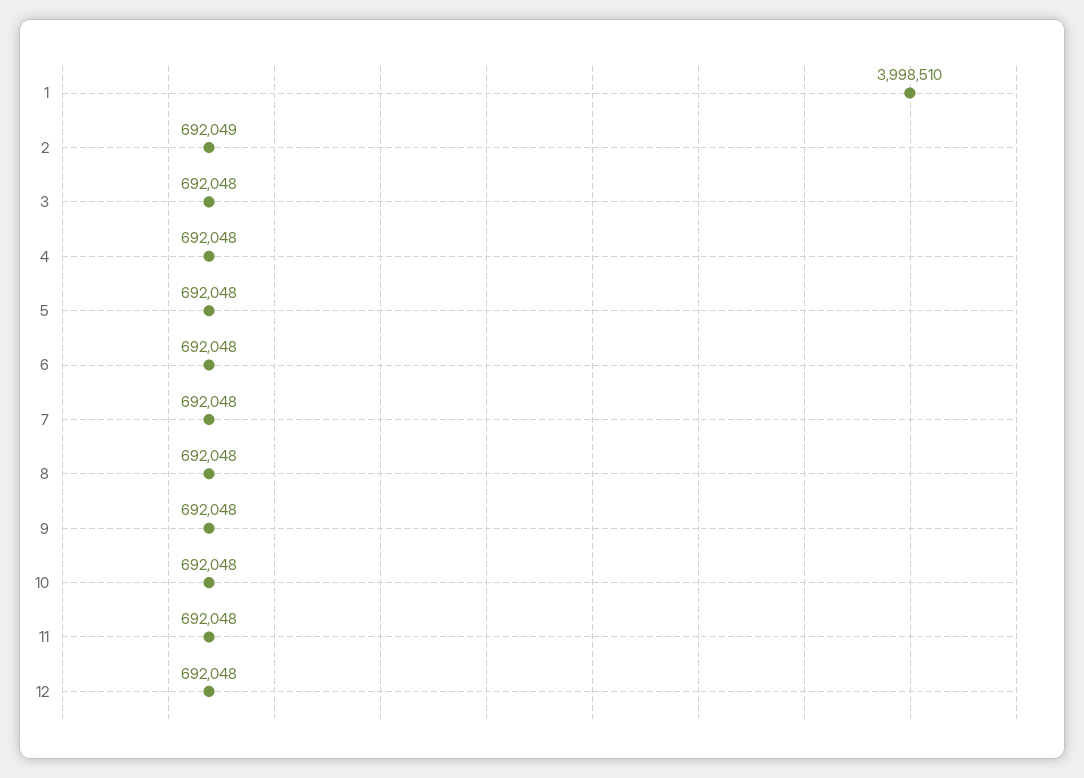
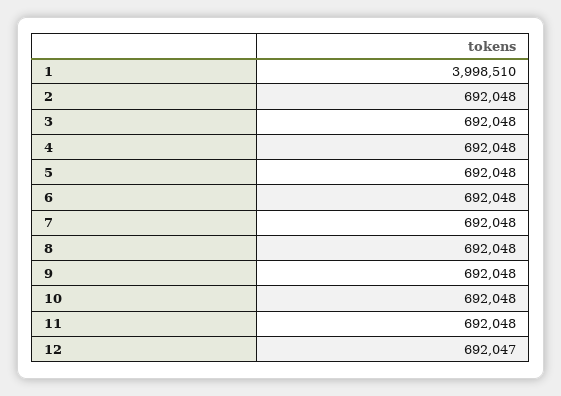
  {
    "1": 3998510,
-   "2": 692049,
+   "2": 692048,
    "3": 692048,
    "4": 692048,
    "5": 692048,
    "6": 692048,
    "7": 692048,
    "8": 692048,
    "9": 692048,
    "10": 692048,
    "11": 692048,
-   "12": 692048
+   "12": 692047
  }

